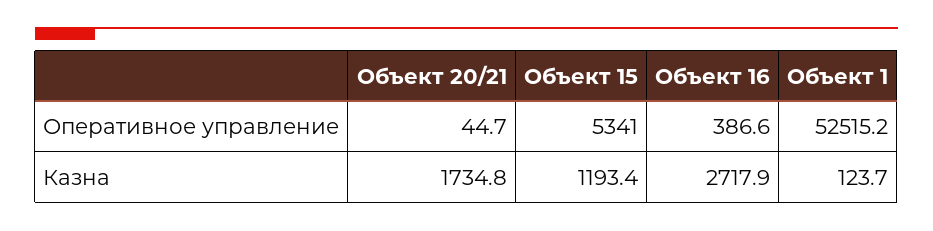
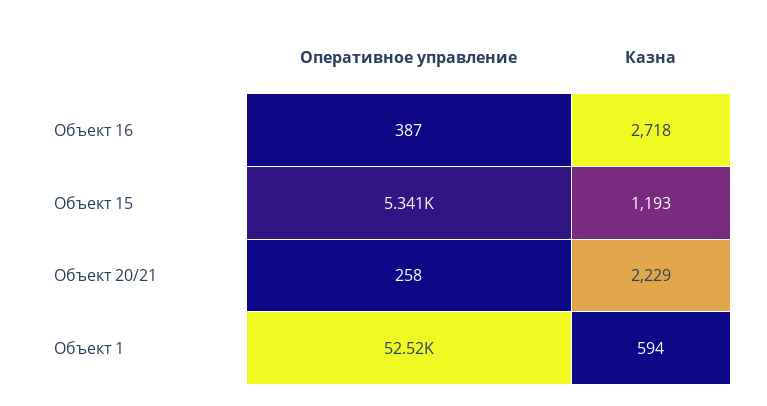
  {
    "Объект 20/21": {
-     "Оперативное управление": 44.7,
+     "Оперативное управление": 258,
-     "Казна": 1734.8
+     "Казна": 2229
    },
    "Объект 15": {
      "Оперативное управление": 5341,
      "Казна": 1193.4
    },
    "Объект 16": {
      "Оперативное управление": 386.6,
      "Казна": 2717.9
    },
    "Объект 1": {
      "Оперативное управление": 52515.2,
-     "Казна": 123.7
+     "Казна": 594
    }
  }

